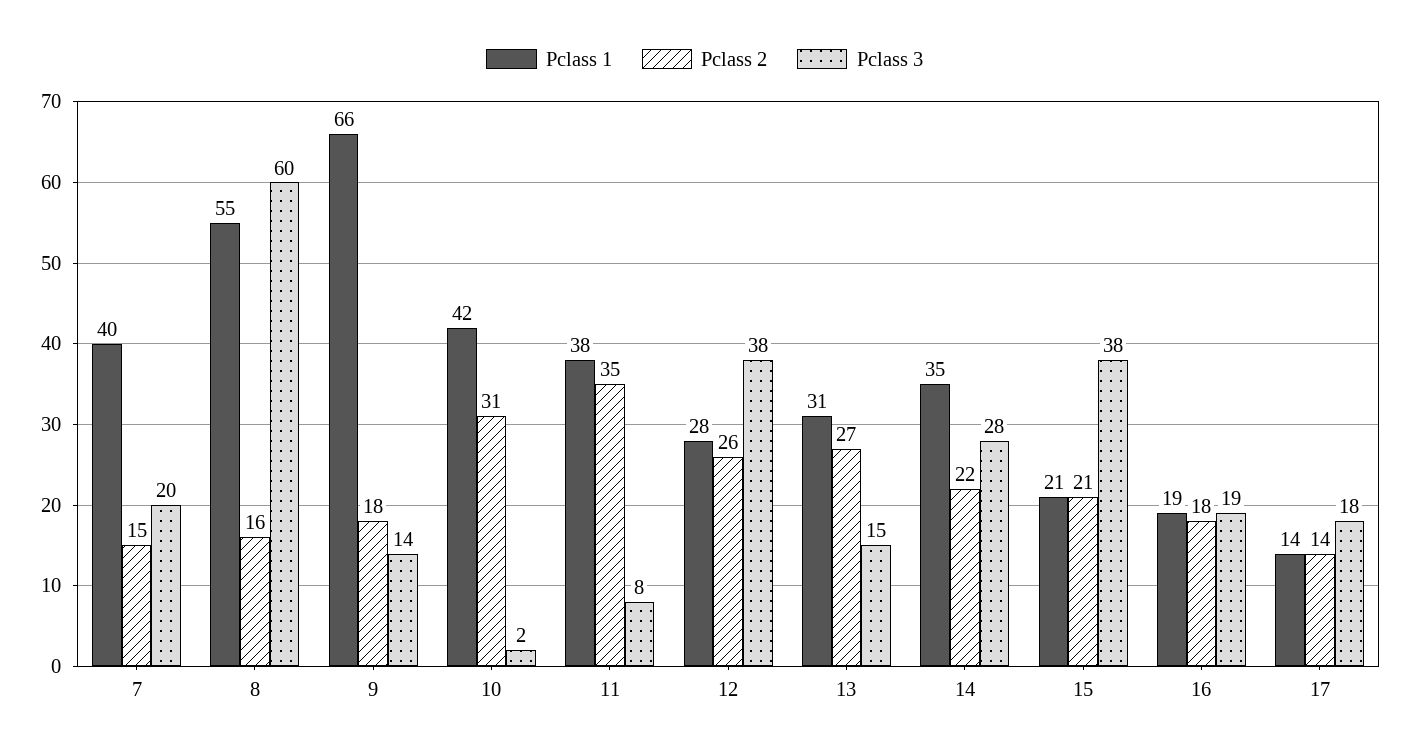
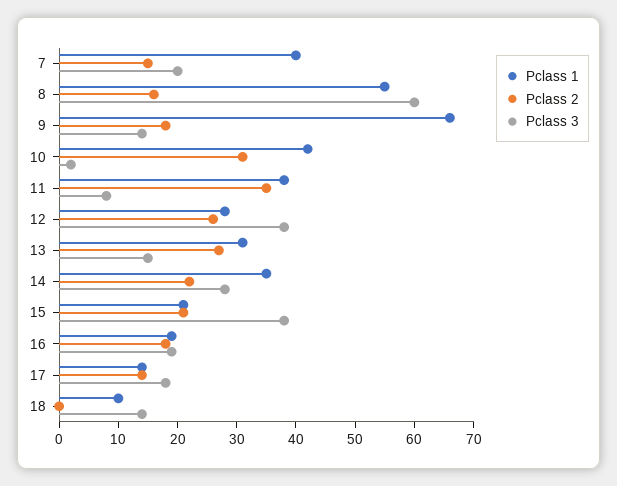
  {
    "Pclass 1": {
      "7": 40,
      "8": 55,
      "9": 66,
      "10": 42,
      "11": 38,
      "12": 28,
      "13": 31,
      "14": 35,
      "15": 21,
      "16": 19,
-     "17": 14
+     "17": 14,
+     "18": 10
    },
    "Pclass 2": {
      "7": 15,
      "8": 16,
      "9": 18,
      "10": 31,
      "11": 35,
      "12": 26,
      "13": 27,
      "14": 22,
      "15": 21,
      "16": 18,
-     "17": 14
+     "17": 14,
+     "18": 0
    },
    "Pclass 3": {
      "7": 20,
      "8": 60,
      "9": 14,
      "10": 2,
      "11": 8,
      "12": 38,
      "13": 15,
      "14": 28,
      "15": 38,
      "16": 19,
-     "17": 18
+     "17": 18,
+     "18": 15
    }
  }

